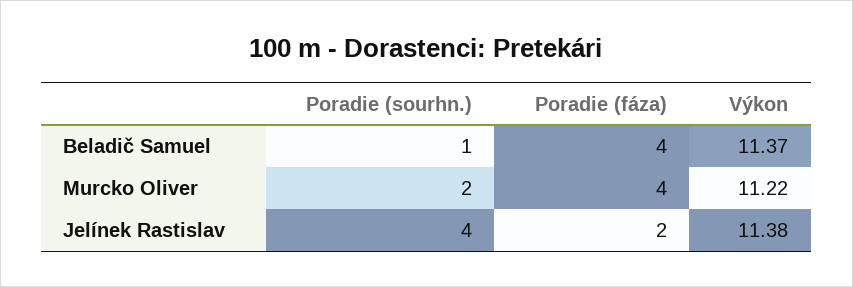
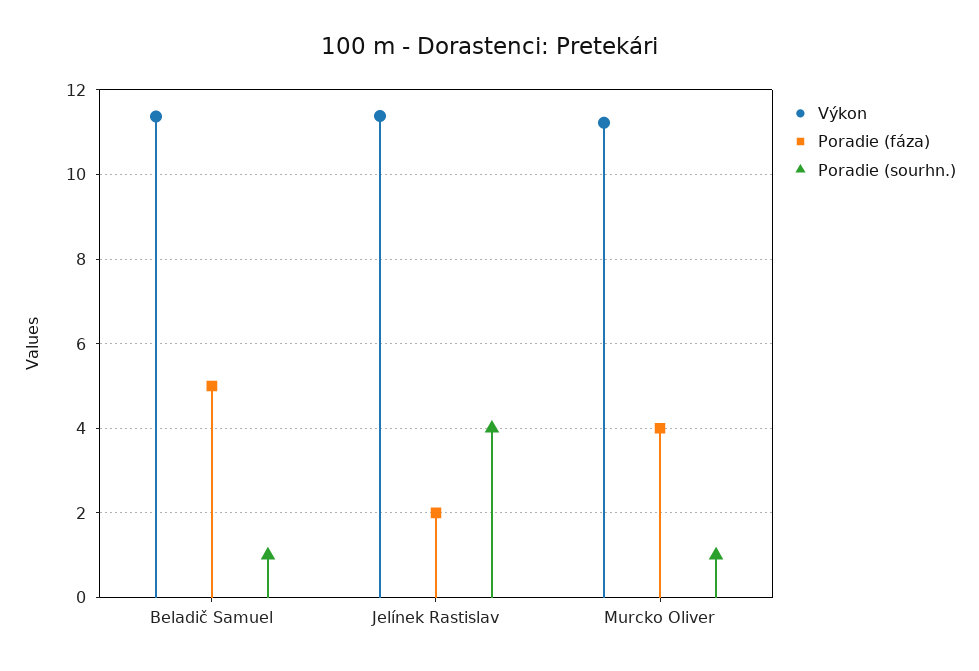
  {
    "Poradie (sourhn.)": {
      "Beladič Samuel": 1,
-     "Murcko Oliver": 2,
+     "Murcko Oliver": 1,
      "Jelínek Rastislav": 4
    },
    "Poradie (fáza)": {
-     "Beladič Samuel": 4,
+     "Beladič Samuel": 5,
      "Murcko Oliver": 4,
      "Jelínek Rastislav": 2
    },
    "Výkon": {
      "Beladič Samuel": 11.37,
      "Murcko Oliver": 11.22,
      "Jelínek Rastislav": 11.38
    }
  }

